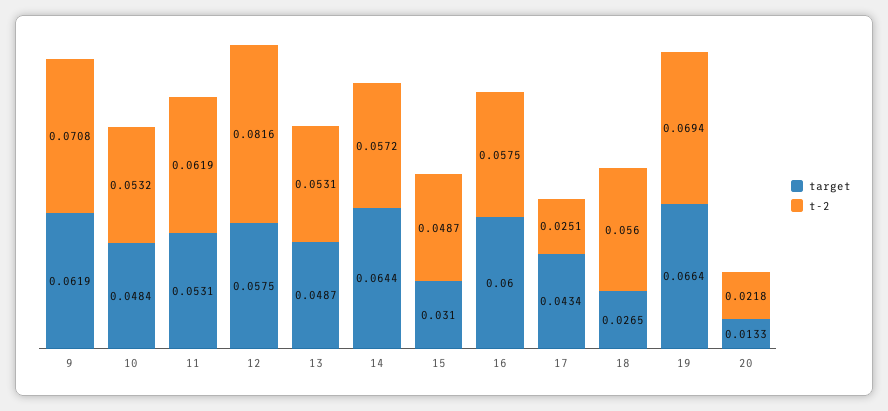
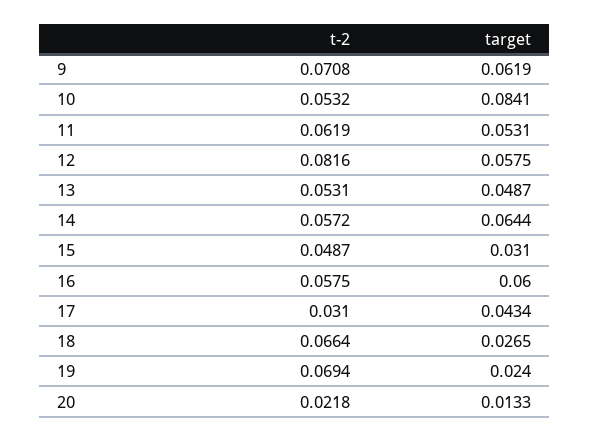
  {
    "target": {
      "9": 0.0619,
-     "10": 0.0484,
+     "10": 0.0841,
      "11": 0.0531,
      "12": 0.0575,
      "13": 0.0487,
      "14": 0.0644,
      "15": 0.031,
      "16": 0.06,
      "17": 0.0434,
      "18": 0.0265,
-     "19": 0.0664,
+     "19": 0.024,
      "20": 0.0133
    },
    "t-2": {
      "9": 0.0708,
      "10": 0.0532,
      "11": 0.0619,
      "12": 0.0816,
      "13": 0.0531,
      "14": 0.0572,
      "15": 0.0487,
      "16": 0.0575,
-     "17": 0.0251,
+     "17": 0.031,
-     "18": 0.056,
+     "18": 0.0664,
      "19": 0.0694,
      "20": 0.0218
    }
  }

